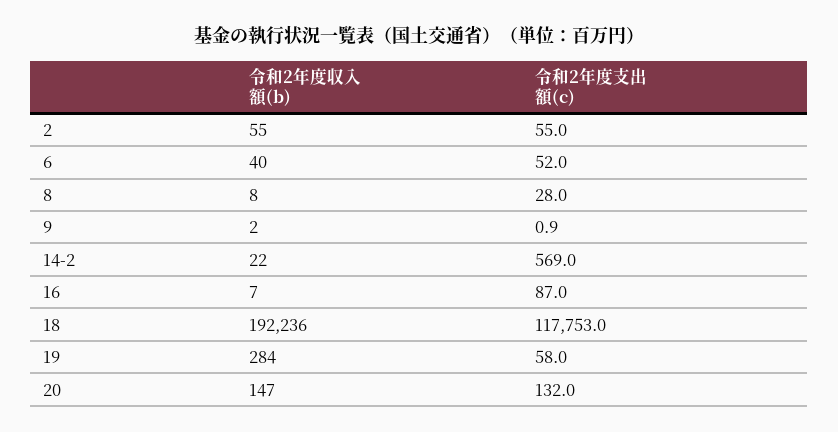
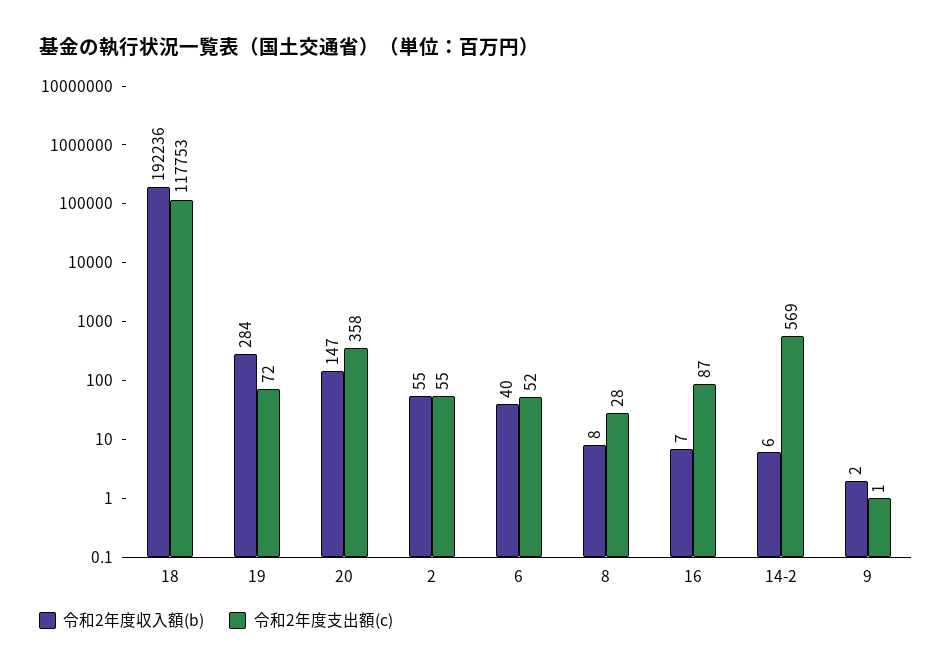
  {
    "令和2年度収入額(b)": {
      "2": 55,
      "6": 40,
      "8": 8,
      "9": 2,
-     "14-2": 22,
+     "14-2": 6,
      "16": 7,
      "18": 192236,
      "19": 284,
      "20": 147
    },
    "令和2年度支出額(c)": {
      "2": 55,
      "6": 52,
      "8": 28,
      "9": 0.9,
      "14-2": 569,
      "16": 87,
      "18": 117753,
-     "19": 58,
+     "19": 72,
-     "20": 132
+     "20": 358
    }
  }

